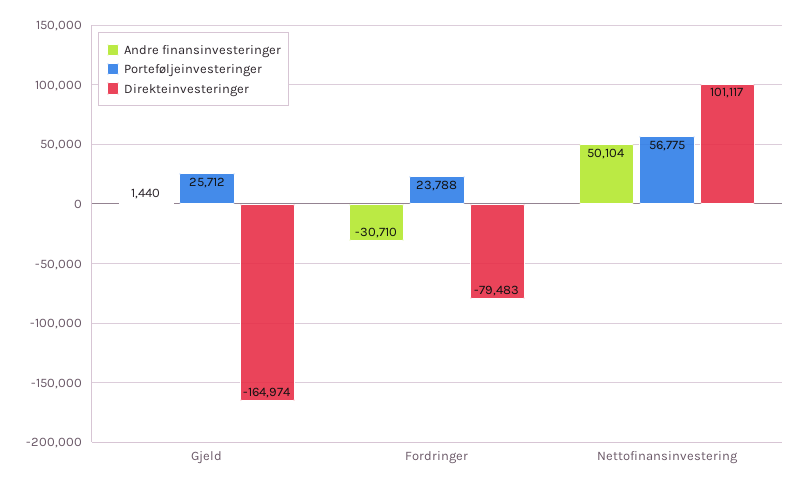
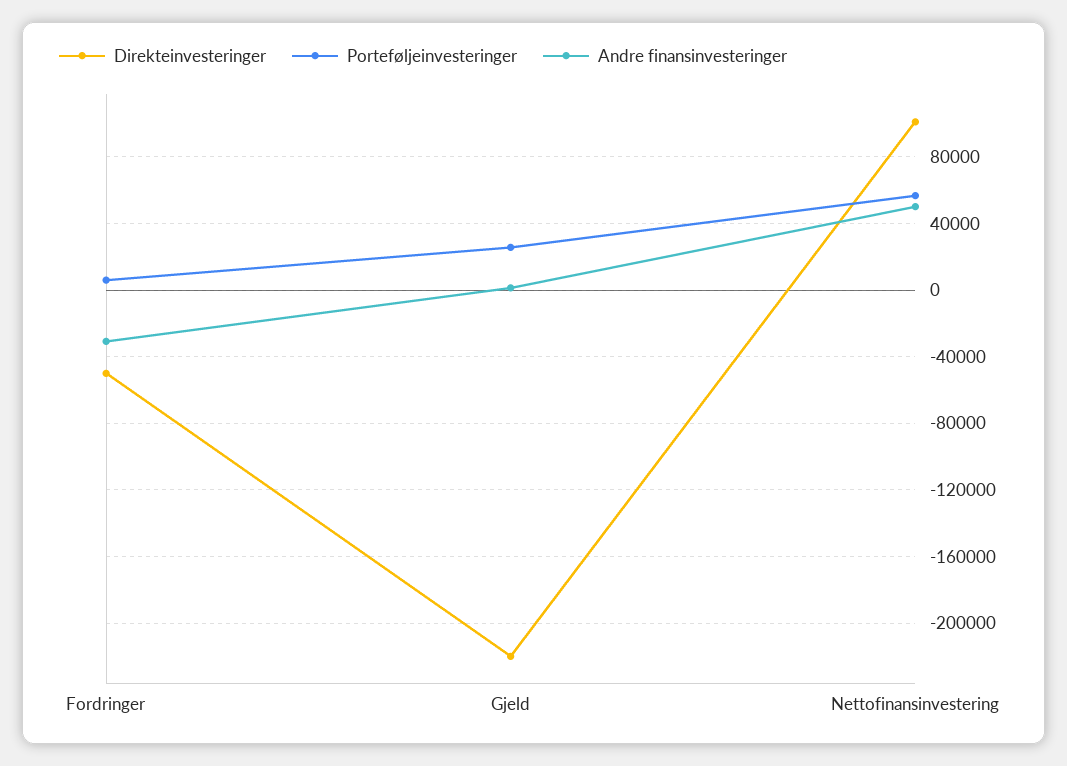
  {
    "Andre finansinvesteringer": {
      "Gjeld": 1440,
      "Fordringer": -30710,
      "Nettofinansinvestering": 50104
    },
    "Porteføljeinvesteringer": {
      "Gjeld": 25712,
-     "Fordringer": 23788,
+     "Fordringer": 5000,
      "Nettofinansinvestering": 56775
    },
    "Direkteinvesteringer": {
-     "Gjeld": -164974,
+     "Gjeld": -220000,
-     "Fordringer": -79483,
+     "Fordringer": -50000,
      "Nettofinansinvestering": 101117
    }
  }

